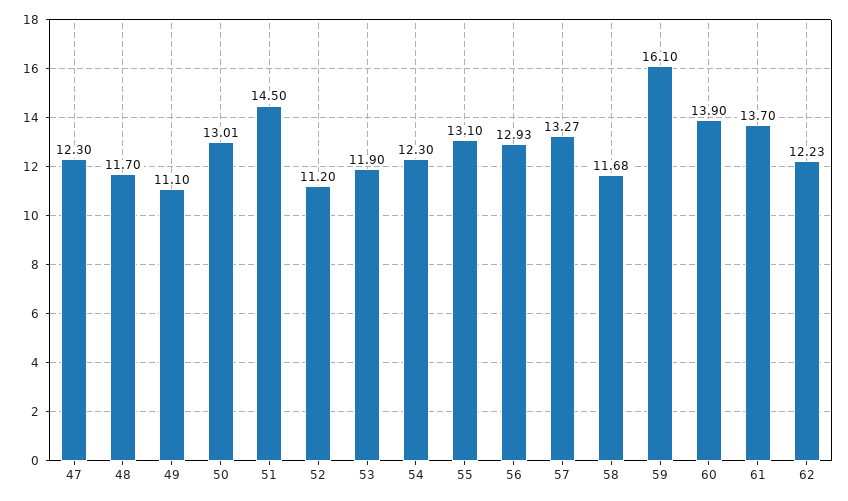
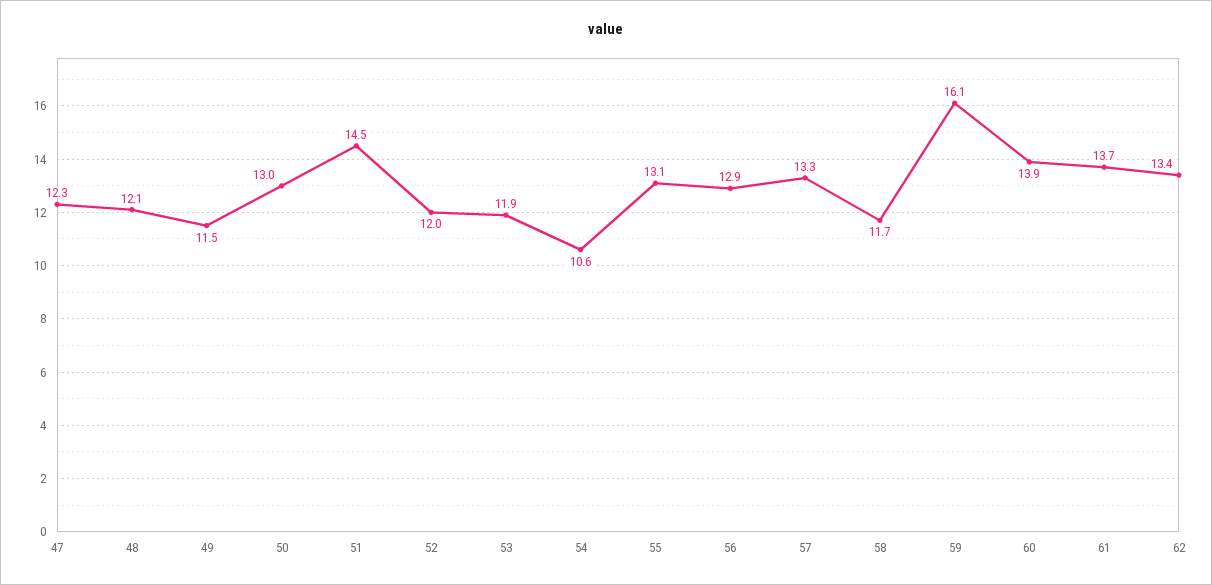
  {
    "47": 12.3,
-   "48": 11.7,
+   "48": 12.1,
-   "49": 11.1,
+   "49": 11.5,
    "50": 13.01,
    "51": 14.5,
-   "52": 11.2,
+   "52": 12,
    "53": 11.9,
-   "54": 12.3,
+   "54": 10.6,
    "55": 13.1,
    "56": 12.93,
    "57": 13.27,
    "58": 11.68,
    "59": 16.1,
    "60": 13.9,
    "61": 13.7,
-   "62": 12.23
+   "62": 13.4
  }

